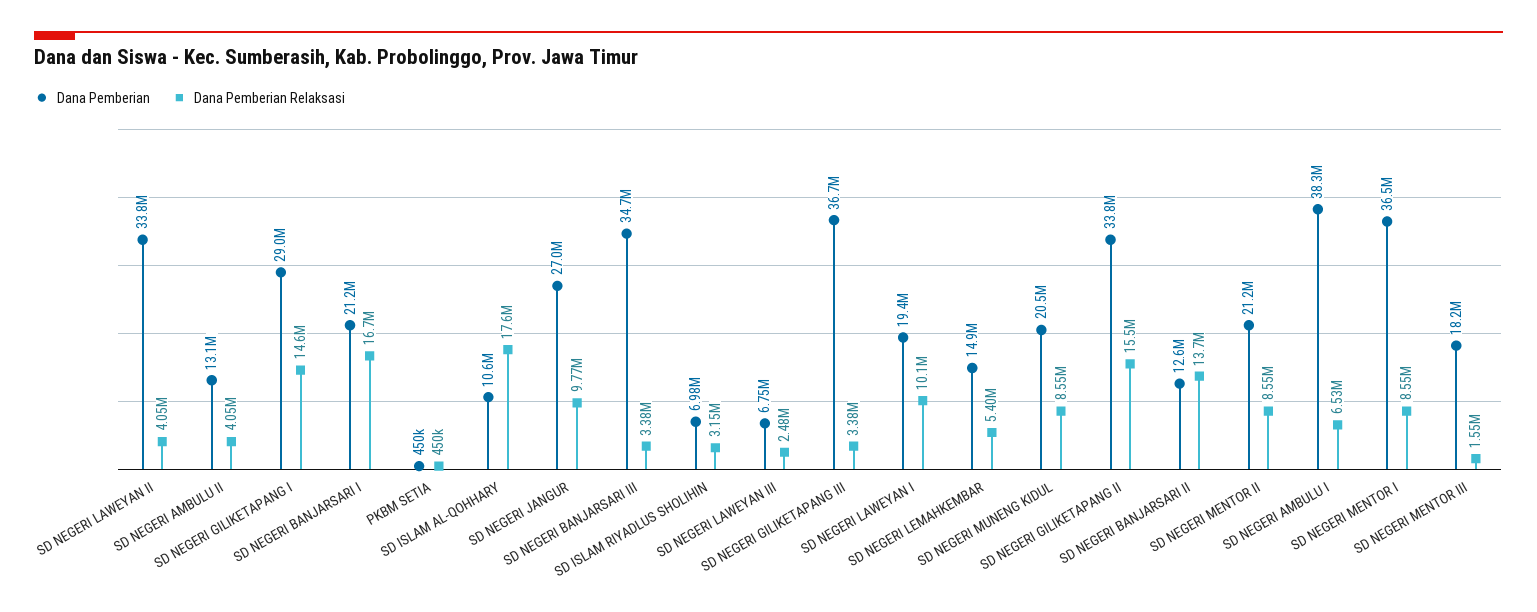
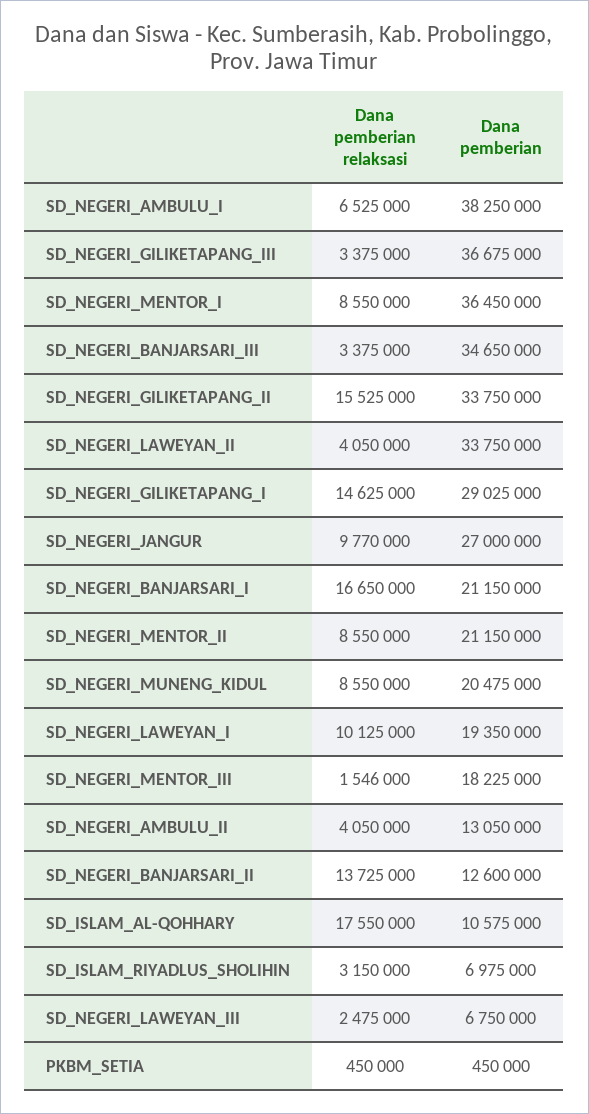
  {
    "Dana Pemberian": {
      "SD NEGERI LAWEYAN II": 33750000,
      "SD NEGERI AMBULU II": 13050000,
      "SD NEGERI GILIKETAPANG I": 29025000,
      "SD NEGERI BANJARSARI I": 21150000,
      "PKBM SETIA": 450000,
      "SD ISLAM AL-QOHHARY": 10575000,
      "SD NEGERI JANGUR": 27000000,
      "SD NEGERI BANJARSARI III": 34650000,
      "SD ISLAM RIYADLUS SHOLIHIN": 6975000,
      "SD NEGERI LAWEYAN III": 6750000,
      "SD NEGERI GILIKETAPANG III": 36675000,
      "SD NEGERI LAWEYAN I": 19350000,
-     "SD NEGERI LEMAHKEMBAR": 14900000,
      "SD NEGERI MUNENG KIDUL": 20475000,
      "SD NEGERI GILIKETAPANG II": 33750000,
      "SD NEGERI BANJARSARI II": 12600000,
      "SD NEGERI MENTOR II": 21150000,
      "SD NEGERI AMBULU I": 38250000,
      "SD NEGERI MENTOR I": 36450000,
      "SD NEGERI MENTOR III": 18225000
    },
    "Dana Pemberian Relaksasi": {
      "SD NEGERI LAWEYAN II": 4050000,
      "SD NEGERI AMBULU II": 4050000,
      "SD NEGERI GILIKETAPANG I": 14625000,
      "SD NEGERI BANJARSARI I": 16650000,
      "PKBM SETIA": 450000,
      "SD ISLAM AL-QOHHARY": 17550000,
      "SD NEGERI JANGUR": 9770000,
      "SD NEGERI BANJARSARI III": 3375000,
      "SD ISLAM RIYADLUS SHOLIHIN": 3150000,
      "SD NEGERI LAWEYAN III": 2475000,
      "SD NEGERI GILIKETAPANG III": 3375000,
      "SD NEGERI LAWEYAN I": 10125000,
-     "SD NEGERI LEMAHKEMBAR": 5400000,
      "SD NEGERI MUNENG KIDUL": 8550000,
      "SD NEGERI GILIKETAPANG II": 15525000,
      "SD NEGERI BANJARSARI II": 13725000,
      "SD NEGERI MENTOR II": 8550000,
      "SD NEGERI AMBULU I": 6525000,
      "SD NEGERI MENTOR I": 8550000,
      "SD NEGERI MENTOR III": 1546000
    }
  }

